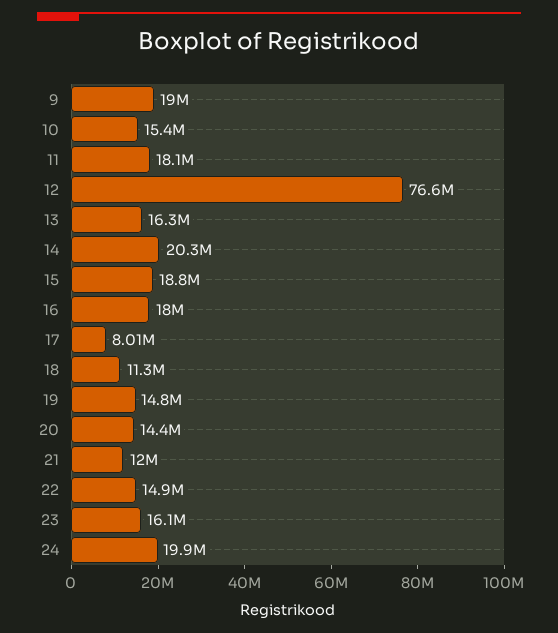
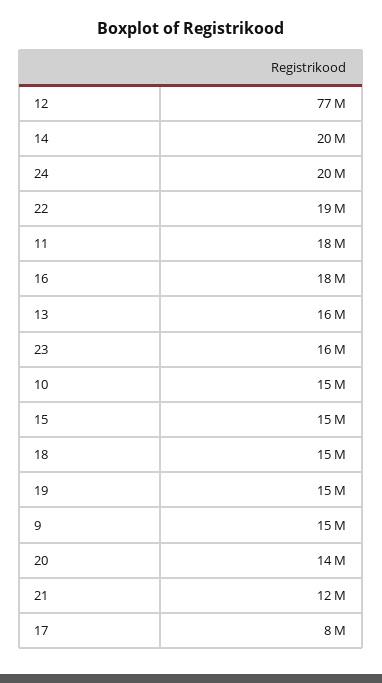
  {
-   "9": 19000000,
+   "9": 15000000,
    "10": 15400000,
    "11": 18100000,
    "12": 76600000,
    "13": 16300000,
    "14": 20300000,
-   "15": 18800000,
+   "15": 15000000,
    "16": 18000000,
    "17": 8010000,
-   "18": 11300000,
+   "18": 15000000,
    "19": 14800000,
    "20": 14400000,
    "21": 12000000,
-   "22": 14900000,
+   "22": 19000000,
    "23": 16100000,
    "24": 19900000
  }

